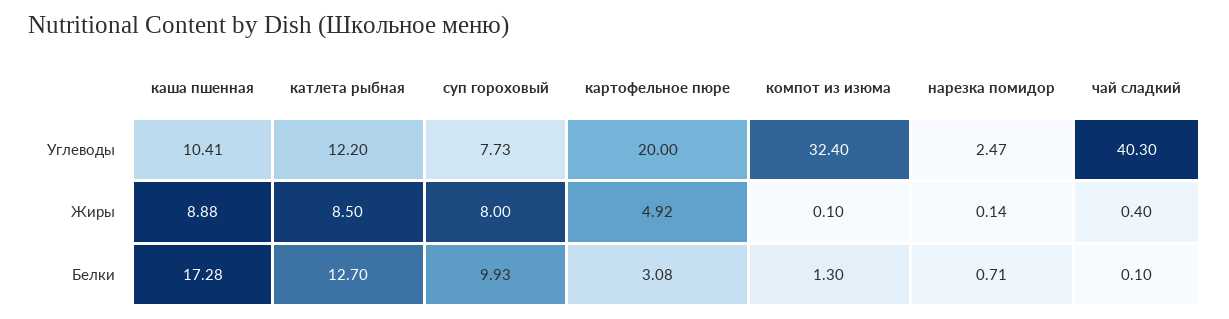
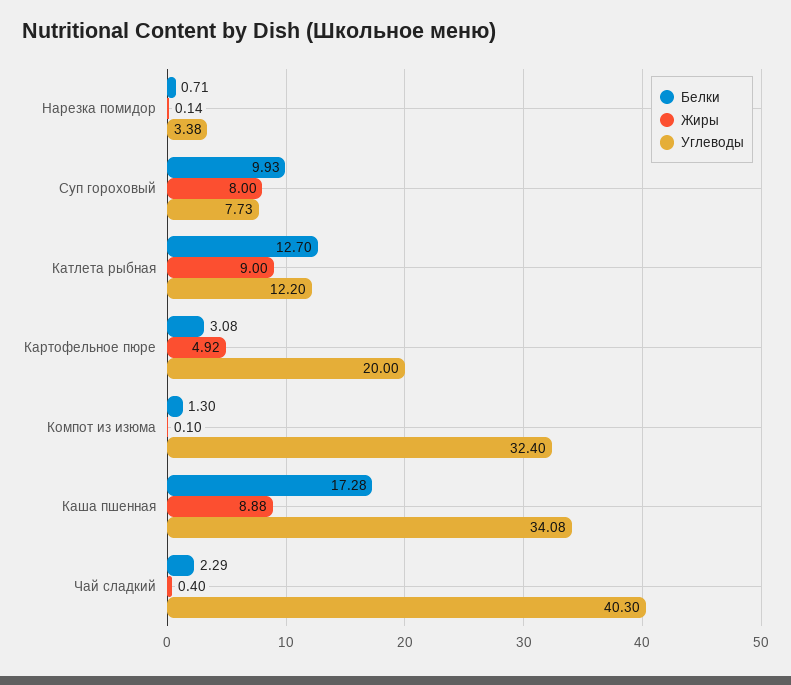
  {
    "Углеводы": {
-     "каша пшенная": 10.41,
+     "каша пшенная": 34.08,
      "катлета рыбная": 12.2,
      "суп гороховый": 7.73,
      "картофельное пюре": 20,
      "компот из изюма": 32.4,
-     "нарезка помидор": 2.47,
+     "нарезка помидор": 3.38,
      "чай сладкий": 40.3
    },
    "Жиры": {
      "каша пшенная": 8.88,
-     "катлета рыбная": 8.5,
+     "катлета рыбная": 9,
      "суп гороховый": 8,
      "картофельное пюре": 4.92,
      "компот из изюма": 0.1,
      "нарезка помидор": 0.14,
      "чай сладкий": 0.4
    },
    "Белки": {
      "каша пшенная": 17.28,
      "катлета рыбная": 12.7,
      "суп гороховый": 9.93,
      "картофельное пюре": 3.08,
      "компот из изюма": 1.3,
      "нарезка помидор": 0.71,
-     "чай сладкий": 0.1
+     "чай сладкий": 2.29
    }
  }

